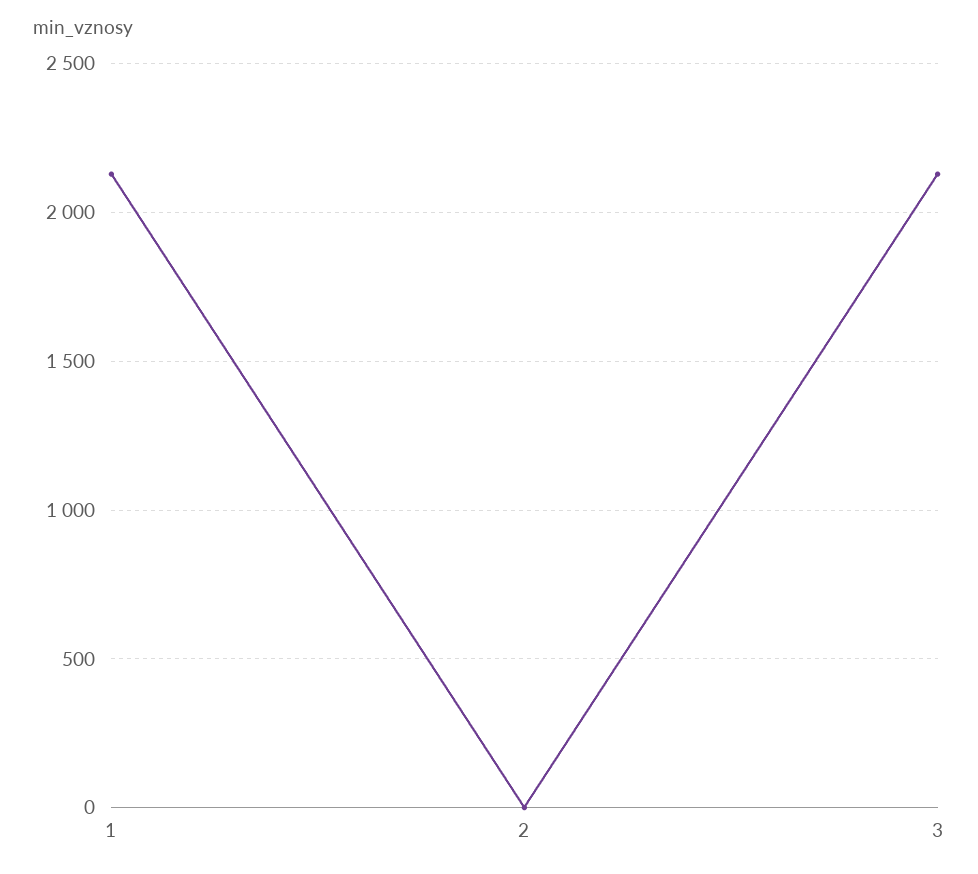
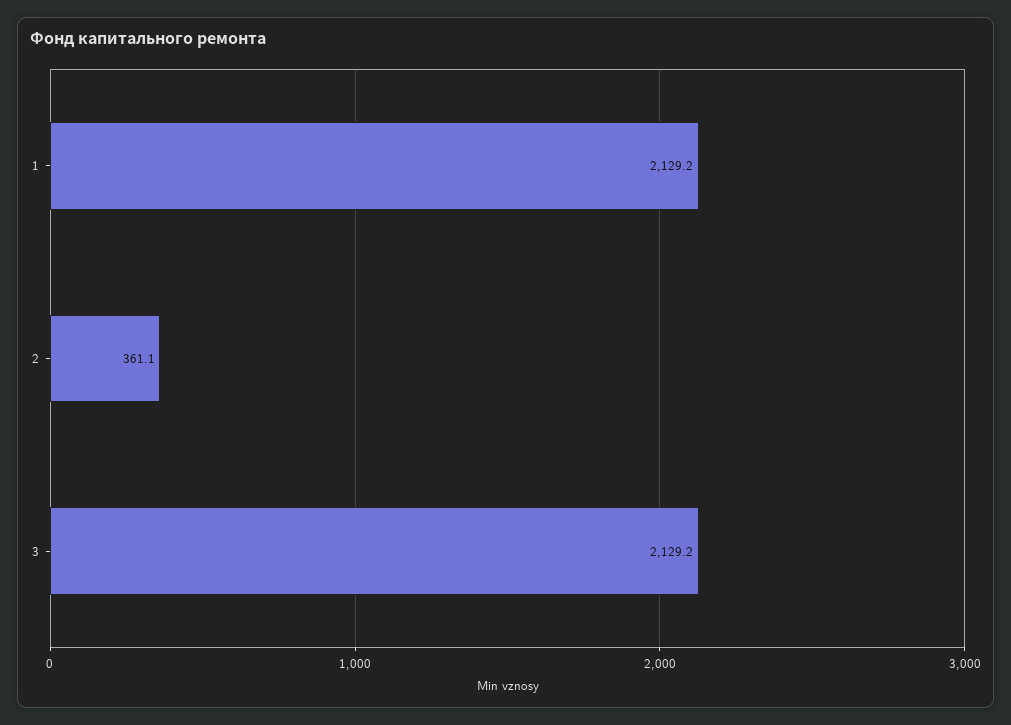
  {
    "1": 2129.2,
-   "2": 0,
+   "2": 361.1,
    "3": 2129.2
  }

